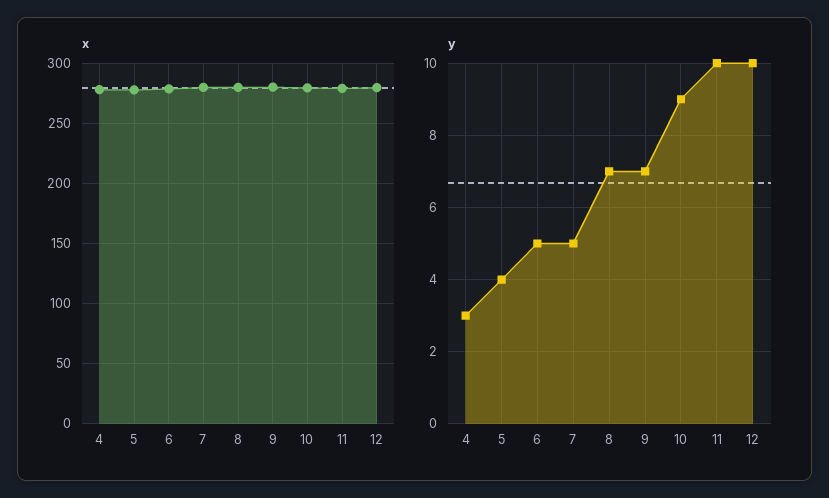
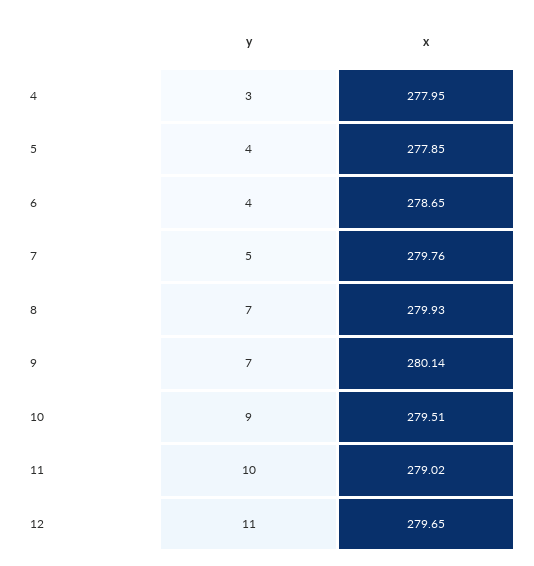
  {
    "x": {
      "4": 277.95,
      "5": 277.85,
      "6": 278.65,
      "7": 279.76,
      "8": 279.93,
      "9": 280.14,
      "10": 279.51,
      "11": 279.02,
      "12": 279.65
    },
    "y": {
      "4": 3,
      "5": 4,
-     "6": 5,
+     "6": 4,
      "7": 5,
      "8": 7,
      "9": 7,
      "10": 9,
      "11": 10,
-     "12": 10
+     "12": 11
    }
  }

